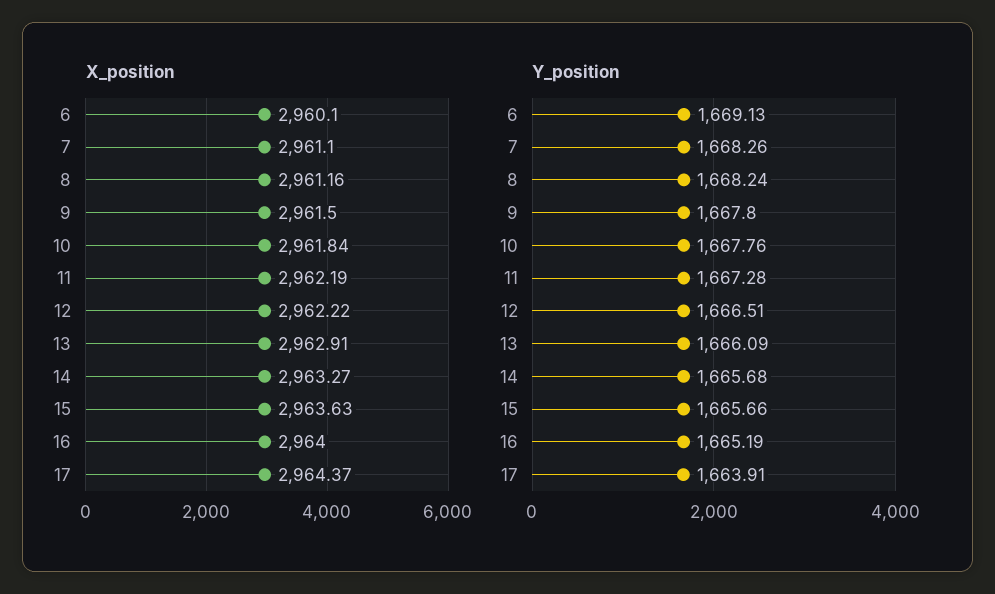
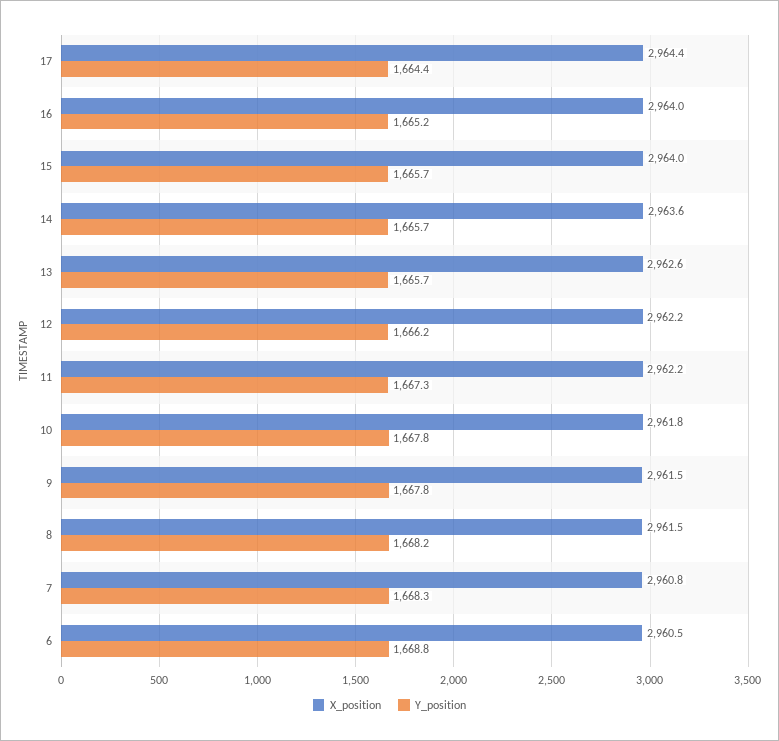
  {
    "X_position": {
-     "6": 2960.1,
+     "6": 2960.5,
-     "7": 2961.1,
+     "7": 2960.8,
-     "8": 2961.16,
+     "8": 2961.5,
      "9": 2961.5,
      "10": 2961.84,
      "11": 2962.19,
      "12": 2962.22,
-     "13": 2962.91,
+     "13": 2962.6,
-     "14": 2963.27,
+     "14": 2963.6,
-     "15": 2963.63,
+     "15": 2964,
      "16": 2964,
      "17": 2964.37
    },
    "Y_position": {
-     "6": 1669.13,
+     "6": 1668.8,
      "7": 1668.26,
      "8": 1668.24,
      "9": 1667.8,
      "10": 1667.76,
      "11": 1667.28,
-     "12": 1666.51,
+     "12": 1666.2,
-     "13": 1666.09,
+     "13": 1665.7,
      "14": 1665.68,
      "15": 1665.66,
      "16": 1665.19,
-     "17": 1663.91
+     "17": 1664.4
    }
  }

